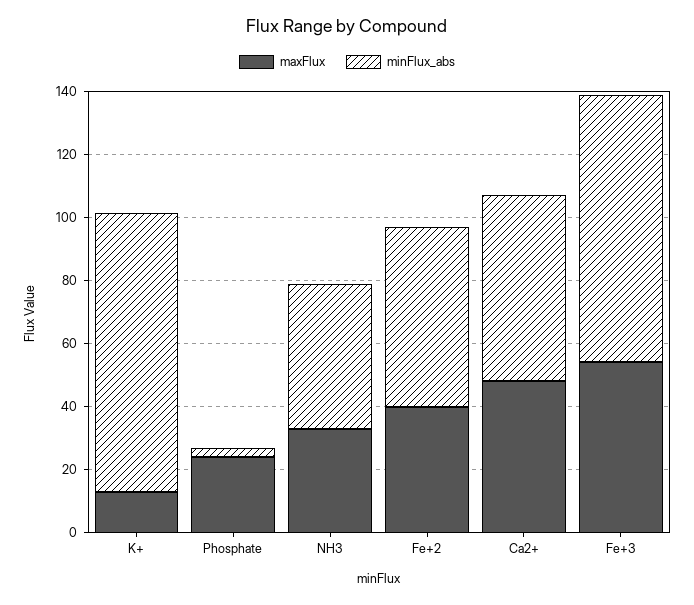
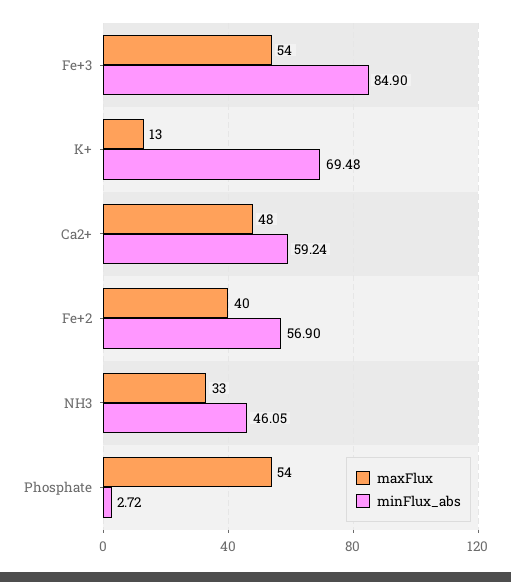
  {
    "maxFlux": {
      "K+": 13,
-     "Phosphate": 25,
+     "Phosphate": 54,
      "NH3": 33,
      "Fe+2": 40,
      "Ca2+": 48,
      "Fe+3": 54
    },
    "minFlux_abs": {
-     "K+": 90,
+     "K+": 69.48,
      "Phosphate": 2.72,
      "NH3": 46.05,
      "Fe+2": 56.9,
      "Ca2+": 59.24,
      "Fe+3": 84.9
    }
  }

